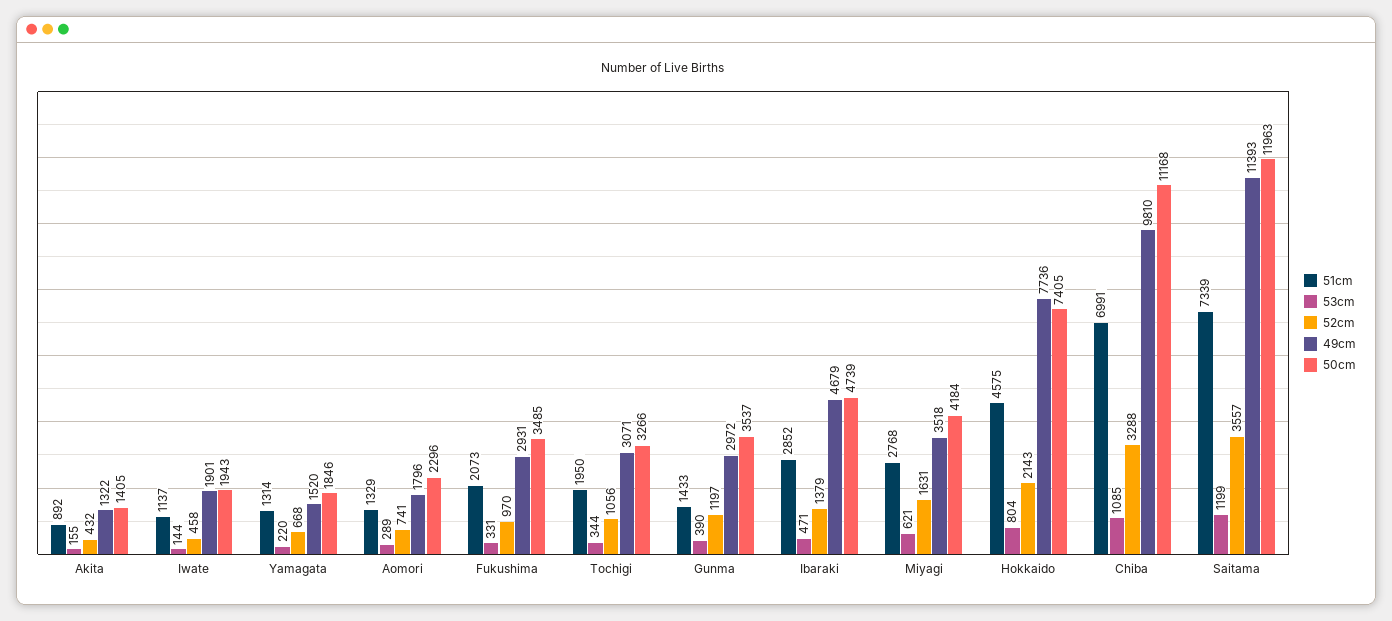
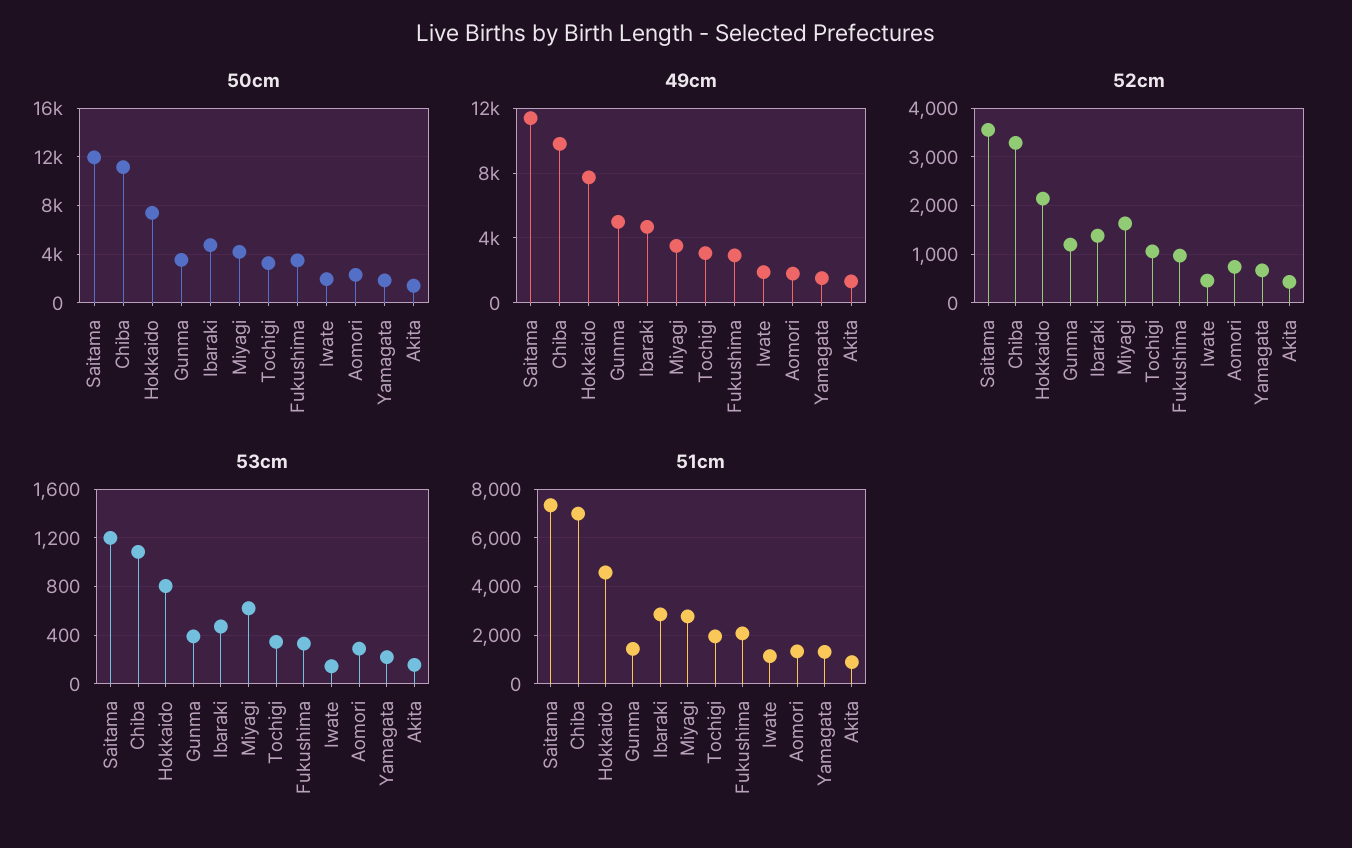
  {
    "51cm": {
      "Akita": 892,
      "Iwate": 1137,
      "Yamagata": 1314,
      "Aomori": 1329,
      "Fukushima": 2073,
      "Tochigi": 1950,
      "Gunma": 1433,
      "Ibaraki": 2852,
      "Miyagi": 2768,
      "Hokkaido": 4575,
      "Chiba": 6991,
      "Saitama": 7339
    },
    "53cm": {
      "Akita": 155,
      "Iwate": 144,
      "Yamagata": 220,
      "Aomori": 289,
      "Fukushima": 331,
      "Tochigi": 344,
      "Gunma": 390,
      "Ibaraki": 471,
      "Miyagi": 621,
      "Hokkaido": 804,
      "Chiba": 1085,
      "Saitama": 1199
    },
    "52cm": {
      "Akita": 432,
      "Iwate": 458,
      "Yamagata": 668,
      "Aomori": 741,
      "Fukushima": 970,
      "Tochigi": 1056,
      "Gunma": 1197,
      "Ibaraki": 1379,
      "Miyagi": 1631,
      "Hokkaido": 2143,
      "Chiba": 3288,
      "Saitama": 3557
    },
    "49cm": {
      "Akita": 1322,
      "Iwate": 1901,
      "Yamagata": 1520,
      "Aomori": 1796,
      "Fukushima": 2931,
      "Tochigi": 3071,
-     "Gunma": 2972,
+     "Gunma": 5000,
      "Ibaraki": 4679,
      "Miyagi": 3518,
      "Hokkaido": 7736,
      "Chiba": 9810,
      "Saitama": 11393
    },
    "50cm": {
      "Akita": 1405,
      "Iwate": 1943,
      "Yamagata": 1846,
      "Aomori": 2296,
      "Fukushima": 3485,
      "Tochigi": 3266,
      "Gunma": 3537,
      "Ibaraki": 4739,
      "Miyagi": 4184,
      "Hokkaido": 7405,
      "Chiba": 11168,
      "Saitama": 11963
    }
  }

